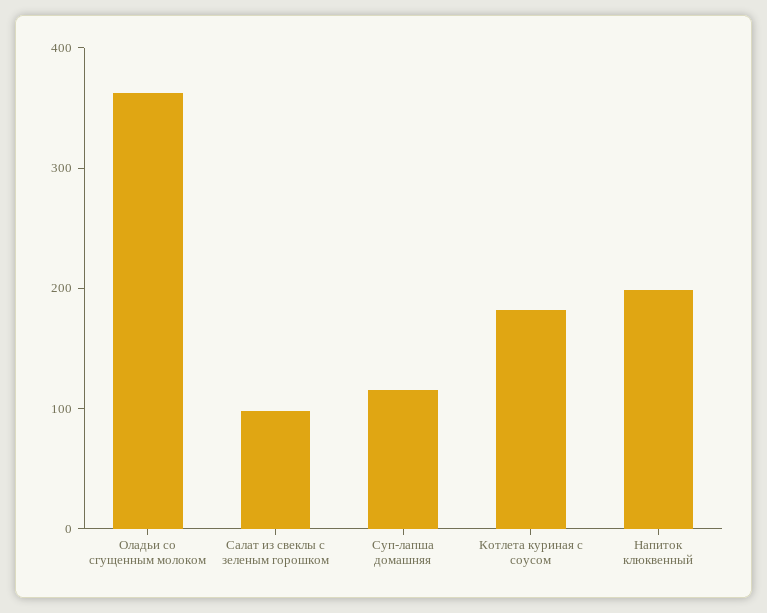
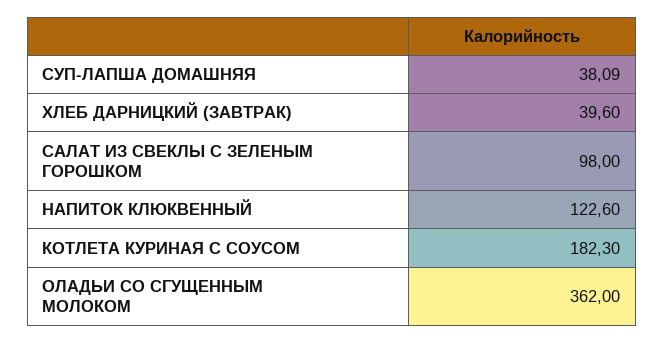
  {
    "Оладьи со сгущенным молоком": 362,
    "Салат из свеклы с зеленым горошком": 98,
-   "Суп-лапша домашняя": 120,
+   "Суп-лапша домашняя": 38.09,
    "Котлета куриная с соусом": 182.3,
-   "Напиток клюквенный": 200
+   "Напиток клюквенный": 122.6,
+   "ХЛЕБ ДАРНИЦКИЙ (ЗАВТРАК)": 39.6
  }

